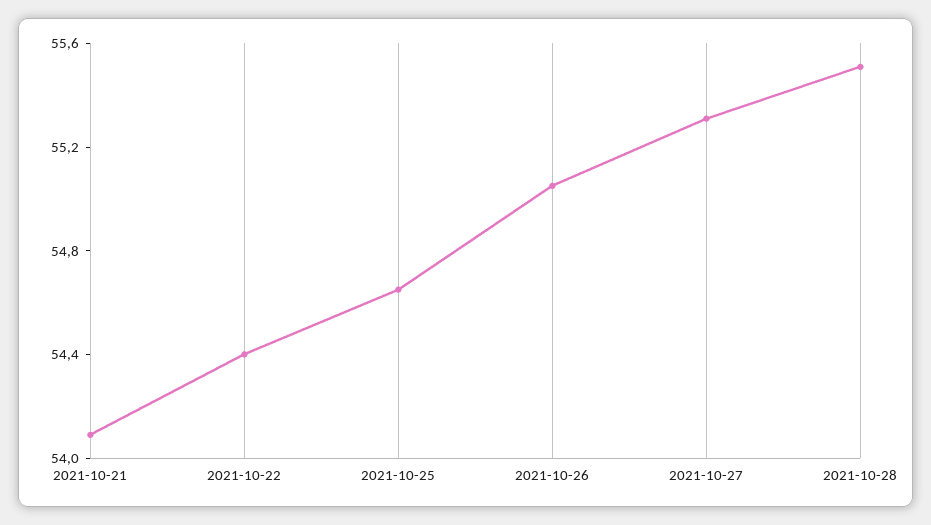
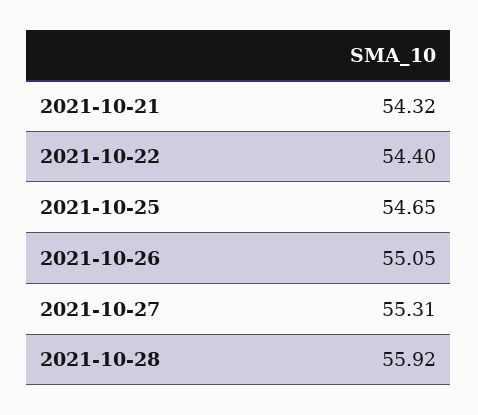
  {
-   "2021-10-21": 54.1,
+   "2021-10-21": 54.32,
    "2021-10-22": 54.4,
    "2021-10-25": 54.65,
    "2021-10-26": 55.05,
    "2021-10-27": 55.31,
-   "2021-10-28": 55.5
+   "2021-10-28": 55.92
  }

